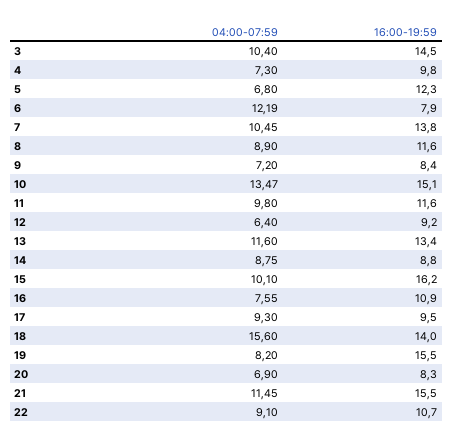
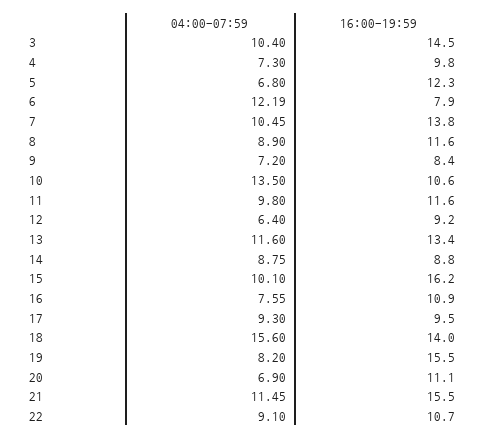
  {
    "04:00-07:59": {
      "3": 10.4,
      "4": 7.3,
      "5": 6.8,
      "6": 12.19,
      "7": 10.45,
      "8": 8.9,
      "9": 7.2,
-     "10": 13.47,
+     "10": 13.5,
      "11": 9.8,
      "12": 6.4,
      "13": 11.6,
      "14": 8.75,
      "15": 10.1,
      "16": 7.55,
      "17": 9.3,
      "18": 15.6,
      "19": 8.2,
      "20": 6.9,
      "21": 11.45,
      "22": 9.1
    },
    "16:00-19:59": {
      "3": 14.5,
      "4": 9.8,
      "5": 12.3,
      "6": 7.9,
      "7": 13.8,
      "8": 11.6,
      "9": 8.4,
-     "10": 15.1,
+     "10": 10.6,
      "11": 11.6,
      "12": 9.2,
      "13": 13.4,
      "14": 8.8,
      "15": 16.2,
      "16": 10.9,
      "17": 9.5,
      "18": 14,
      "19": 15.5,
-     "20": 8.3,
+     "20": 11.1,
      "21": 15.5,
      "22": 10.7
    }
  }

